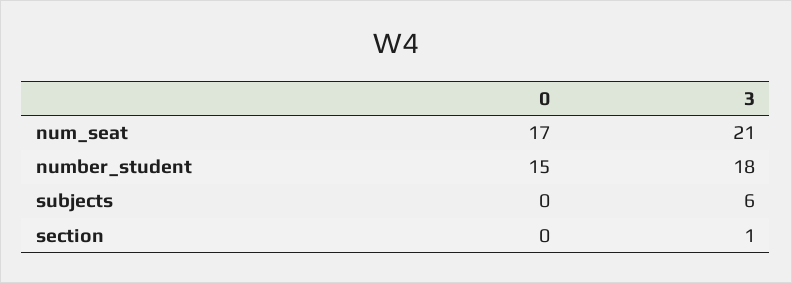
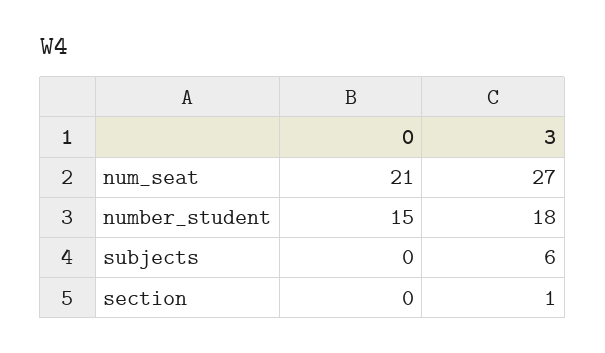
  {
    "0": {
-     "num_seat": 17,
+     "num_seat": 21,
      "number_student": 15,
      "subjects": 0,
      "section": 0
    },
    "3": {
-     "num_seat": 21,
+     "num_seat": 27,
      "number_student": 18,
      "subjects": 6,
      "section": 1
    }
  }

